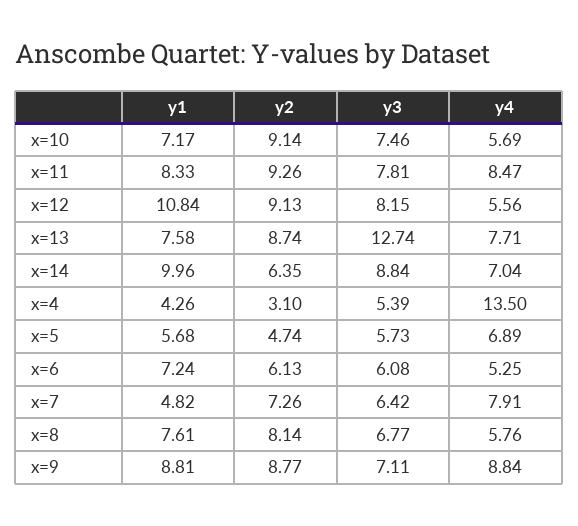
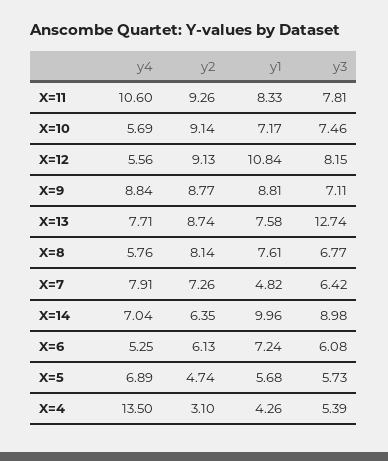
  {
    "y1": {
      "x=10": 7.17,
      "x=11": 8.33,
      "x=12": 10.84,
      "x=13": 7.58,
      "x=14": 9.96,
      "x=4": 4.26,
      "x=5": 5.68,
      "x=6": 7.24,
      "x=7": 4.82,
      "x=8": 7.61,
      "x=9": 8.81
    },
    "y2": {
      "x=10": 9.14,
      "x=11": 9.26,
      "x=12": 9.13,
      "x=13": 8.74,
      "x=14": 6.35,
      "x=4": 3.1,
      "x=5": 4.74,
      "x=6": 6.13,
      "x=7": 7.26,
      "x=8": 8.14,
      "x=9": 8.77
    },
    "y3": {
      "x=10": 7.46,
      "x=11": 7.81,
      "x=12": 8.15,
      "x=13": 12.74,
-     "x=14": 8.84,
+     "x=14": 8.98,
      "x=4": 5.39,
      "x=5": 5.73,
      "x=6": 6.08,
      "x=7": 6.42,
      "x=8": 6.77,
      "x=9": 7.11
    },
    "y4": {
      "x=10": 5.69,
-     "x=11": 8.47,
+     "x=11": 10.6,
      "x=12": 5.56,
      "x=13": 7.71,
      "x=14": 7.04,
      "x=4": 13.5,
      "x=5": 6.89,
      "x=6": 5.25,
      "x=7": 7.91,
      "x=8": 5.76,
      "x=9": 8.84
    }
  }

